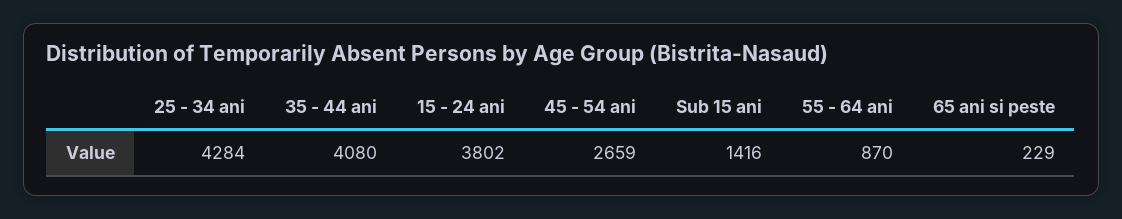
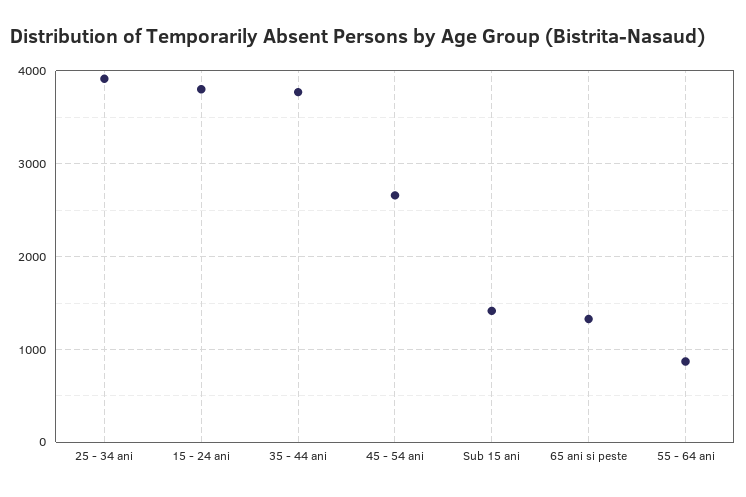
  {
-   "25 - 34 ani": 4284,
+   "25 - 34 ani": 3900,
-   "35 - 44 ani": 4080,
+   "35 - 44 ani": 3800,
    "15 - 24 ani": 3802,
    "45 - 54 ani": 2659,
    "Sub 15 ani": 1416,
    "55 - 64 ani": 870,
-   "65 ani si peste": 229
+   "65 ani si peste": 1300
  }

